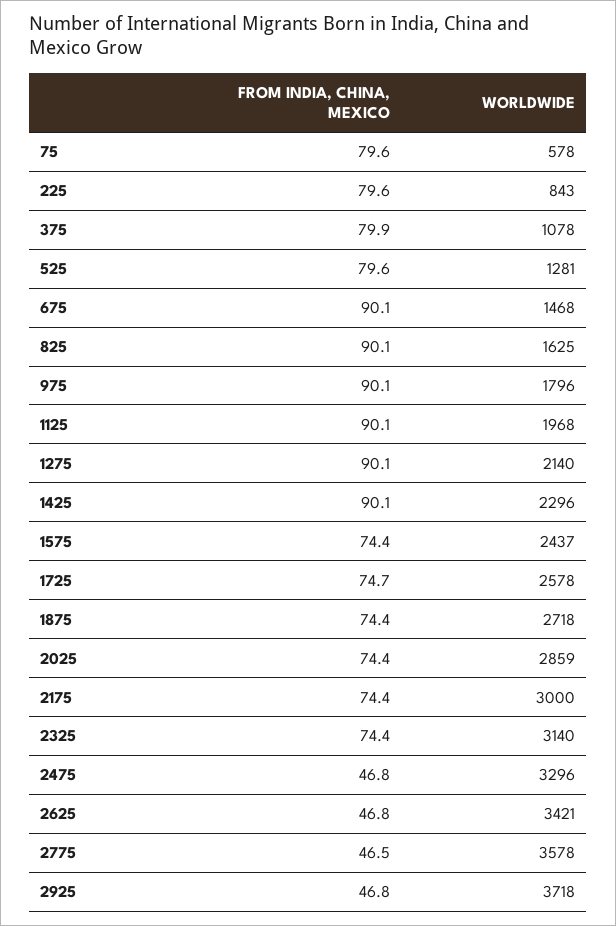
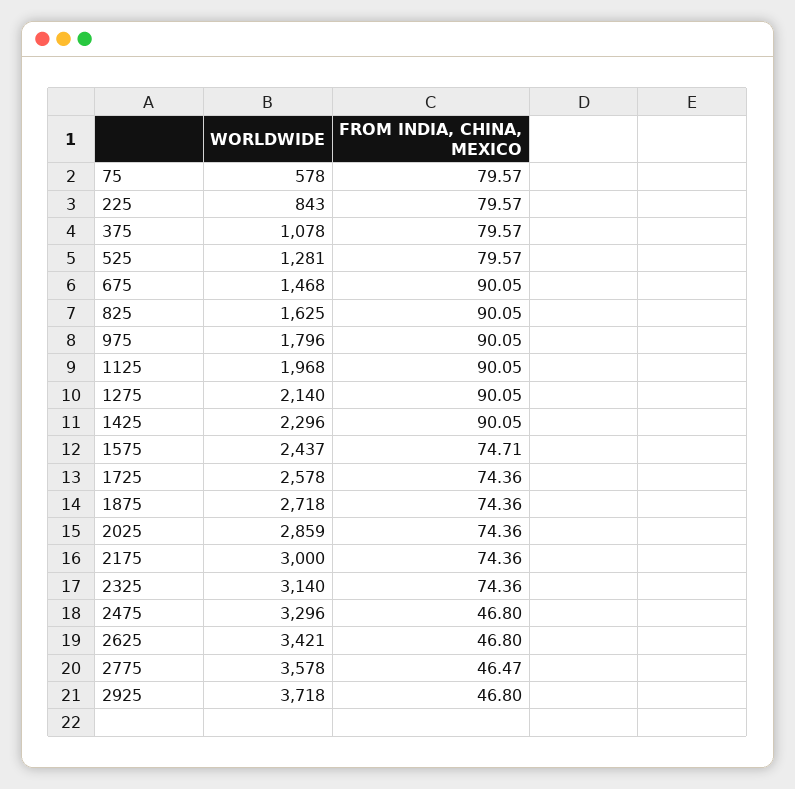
  {
    "FROM INDIA, CHINA, MEXICO": {
      "75": 79.57,
      "225": 79.57,
-     "375": 79.9,
+     "375": 79.57,
      "525": 79.57,
      "675": 90.05,
      "825": 90.05,
      "975": 90.05,
      "1125": 90.05,
      "1275": 90.05,
      "1425": 90.05,
-     "1575": 74.4,
+     "1575": 74.71,
-     "1725": 74.7,
+     "1725": 74.36,
      "1875": 74.36,
      "2025": 74.36,
      "2175": 74.36,
      "2325": 74.36,
      "2475": 46.8,
      "2625": 46.8,
      "2775": 46.47,
      "2925": 46.8
    },
    "WORLDWIDE": {
      "75": 578,
      "225": 843,
      "375": 1078,
      "525": 1281,
      "675": 1468,
      "825": 1625,
      "975": 1796,
      "1125": 1968,
      "1275": 2140,
      "1425": 2296,
      "1575": 2437,
      "1725": 2578,
      "1875": 2718,
      "2025": 2859,
      "2175": 3000,
      "2325": 3140,
      "2475": 3296,
      "2625": 3421,
      "2775": 3578,
      "2925": 3718
    }
  }

